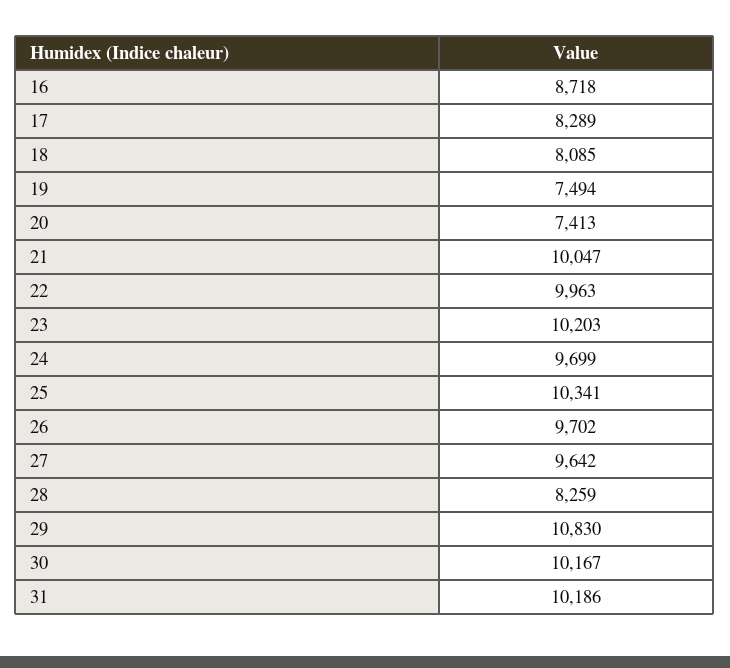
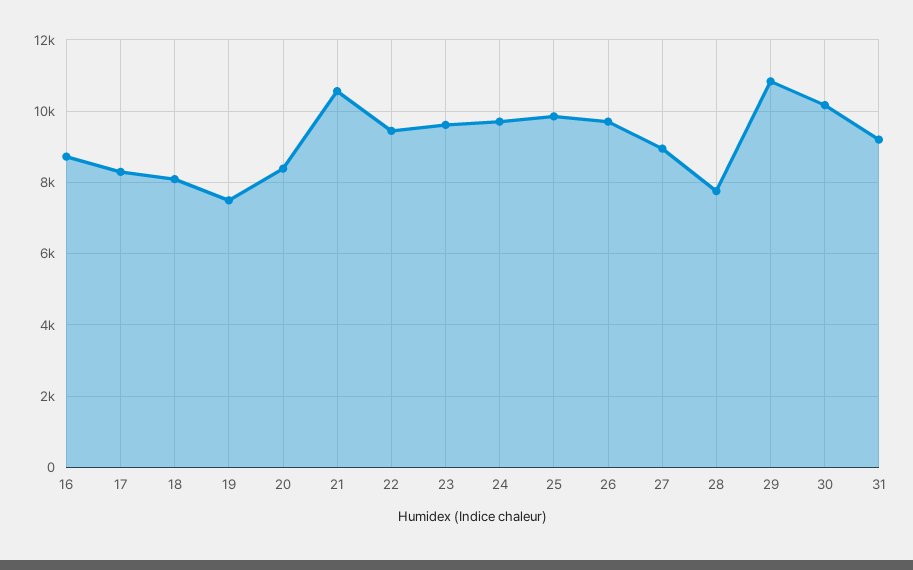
  {
    "16": 8718,
    "17": 8289,
    "18": 8085,
    "19": 7494,
-   "20": 7413,
+   "20": 8400,
-   "21": 10047,
+   "21": 10600,
-   "22": 9963,
+   "22": 9400,
-   "23": 10203,
+   "23": 9600,
    "24": 9699,
-   "25": 10341,
+   "25": 9800,
    "26": 9702,
-   "27": 9642,
+   "27": 9000,
-   "28": 8259,
+   "28": 7800,
    "29": 10830,
    "30": 10167,
-   "31": 10186
+   "31": 9200
  }

